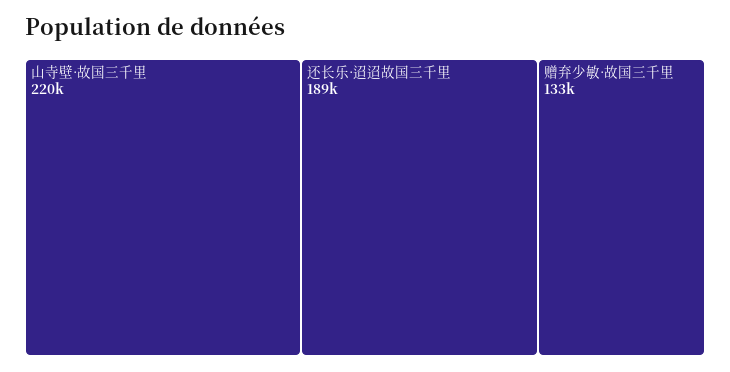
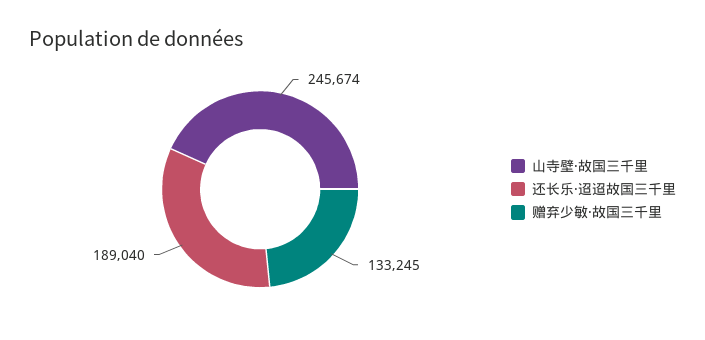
  {
-   "山寺壁·故国三千里": 220000,
+   "山寺壁·故国三千里": 245674,
    "还长乐·迢迢故国三千里": 189040,
    "赠弃少敏·故国三千里": 133245
  }

